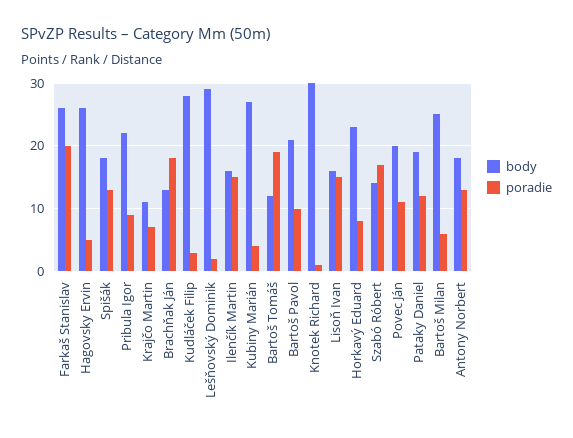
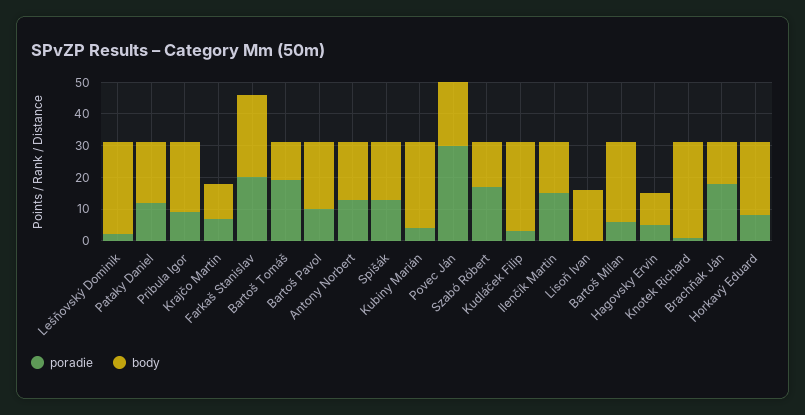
  {
    "body": {
      "Farkaš Stanislav": 26,
-     "Hagovsky Ervin": 26,
+     "Hagovsky Ervin": 10,
      "Spišák": 18,
      "Pribula Igor": 22,
      "Krajčo Martin": 11,
      "Brachňak Ján": 13,
      "Kudláček Filip": 28,
      "Lešňovský Dominik": 29,
      "Ilenčík Martin": 16,
      "Kubiny Marián": 27,
      "Bartoš Tomáš": 12,
      "Bartoš Pavol": 21,
      "Knotek Richard": 30,
      "Lisoň Ivan": 16,
      "Horkavý Eduard": 23,
      "Szabó Róbert": 14,
      "Povec Ján": 20,
      "Pataky Daniel": 19,
      "Bartoš Milan": 25,
      "Antony Norbert": 18
    },
    "poradie": {
      "Farkaš Stanislav": 20,
      "Hagovsky Ervin": 5,
      "Spišák": 13,
      "Pribula Igor": 9,
      "Krajčo Martin": 7,
      "Brachňak Ján": 18,
      "Kudláček Filip": 3,
      "Lešňovský Dominik": 2,
      "Ilenčík Martin": 15,
      "Kubiny Marián": 4,
      "Bartoš Tomáš": 19,
      "Bartoš Pavol": 10,
      "Knotek Richard": 1,
-     "Lisoň Ivan": 15,
+     "Lisoň Ivan": 0,
      "Horkavý Eduard": 8,
      "Szabó Róbert": 17,
-     "Povec Ján": 11,
+     "Povec Ján": 30,
      "Pataky Daniel": 12,
      "Bartoš Milan": 6,
      "Antony Norbert": 13
    }
  }

